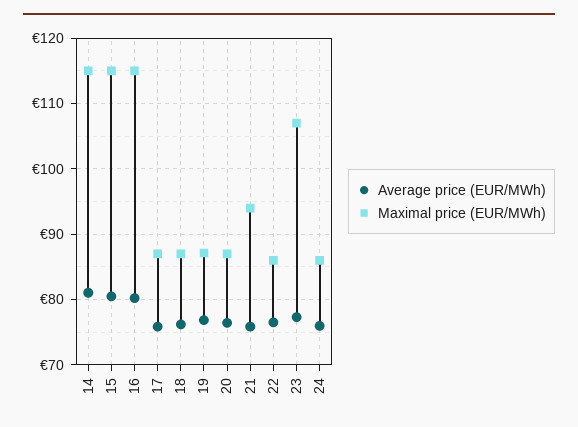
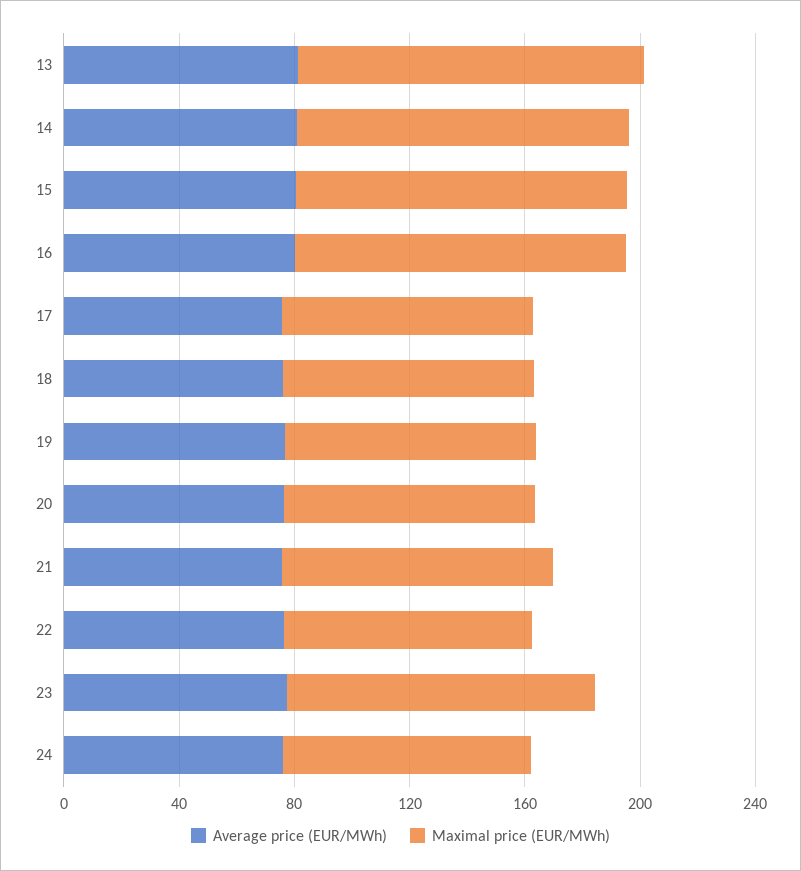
  {
    "Average price (EUR/MWh)": {
      "14": 81,
      "15": 81,
      "16": 80,
      "17": 76,
      "18": 76,
      "19": 77,
      "20": 76,
      "21": 76,
      "22": 76,
      "23": 77,
-     "24": 76
+     "24": 76,
+     "13": 80
    },
    "Maximal price (EUR/MWh)": {
      "14": 115,
      "15": 115,
      "16": 115,
      "17": 87,
      "18": 87,
      "19": 87,
      "20": 87,
      "21": 94,
      "22": 86,
      "23": 107,
-     "24": 86
+     "24": 86,
+     "13": 120
    }
  }

